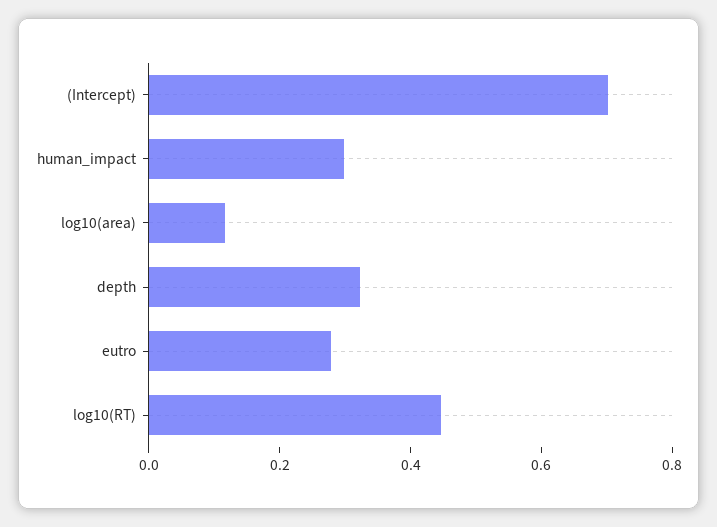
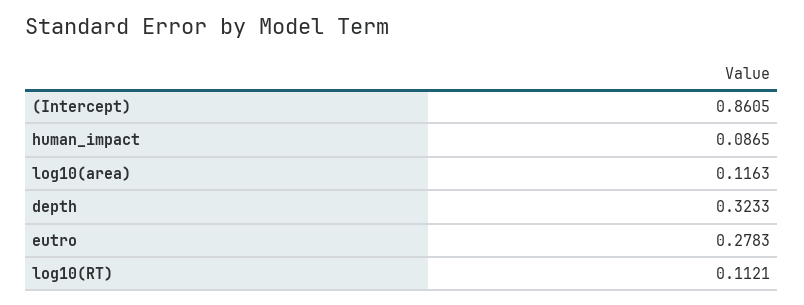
  {
-   "(Intercept)": 0.7,
+   "(Intercept)": 0.8605,
-   "human_impact": 0.3,
+   "human_impact": 0.0865,
    "log10(area)": 0.1163,
    "depth": 0.3233,
    "eutro": 0.2783,
-   "log10(RT)": 0.45
+   "log10(RT)": 0.1121
  }

